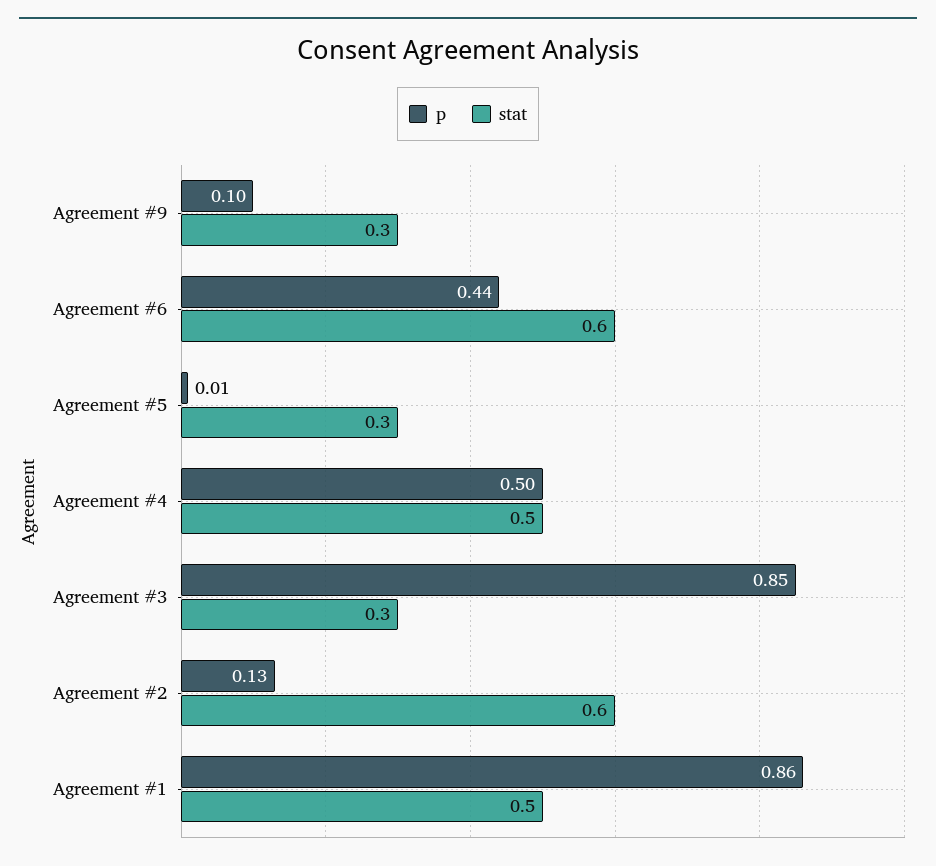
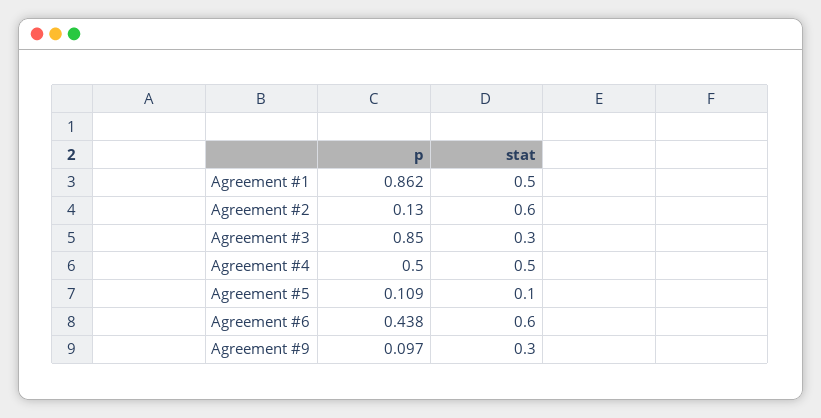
  {
    "p": {
      "Agreement #9": 0.097,
      "Agreement #6": 0.438,
-     "Agreement #5": 0.01,
+     "Agreement #5": 0.109,
      "Agreement #4": 0.5,
      "Agreement #3": 0.85,
      "Agreement #2": 0.13,
      "Agreement #1": 0.862
    },
    "stat": {
      "Agreement #9": 0.3,
      "Agreement #6": 0.6,
-     "Agreement #5": 0.3,
+     "Agreement #5": 0.1,
      "Agreement #4": 0.5,
      "Agreement #3": 0.3,
      "Agreement #2": 0.6,
      "Agreement #1": 0.5
    }
  }

